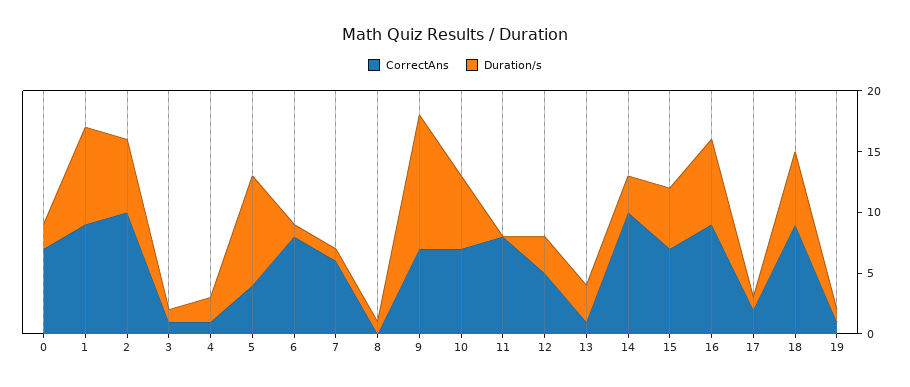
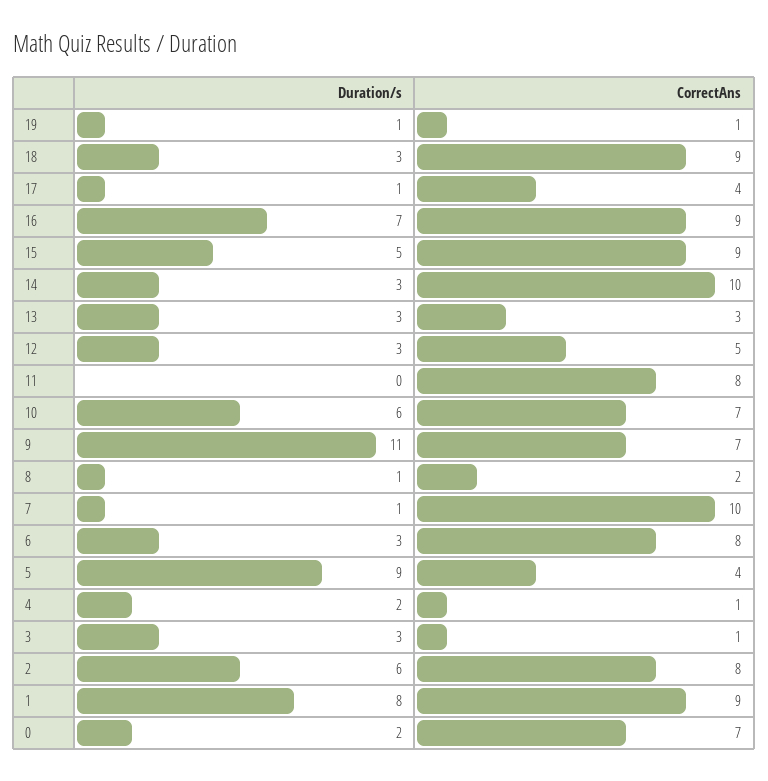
  {
    "CorrectAns": {
      "0": 7,
      "1": 9,
-     "2": 10,
+     "2": 8,
      "3": 1,
      "4": 1,
      "5": 4,
      "6": 8,
-     "7": 6,
+     "7": 10,
-     "8": 0,
+     "8": 2,
      "9": 7,
      "10": 7,
      "11": 8,
      "12": 5,
-     "13": 1,
+     "13": 3,
      "14": 10,
-     "15": 7,
+     "15": 9,
      "16": 9,
-     "17": 2,
+     "17": 4,
      "18": 9,
      "19": 1
    },
    "Duration/s": {
      "0": 2,
      "1": 8,
      "2": 6,
-     "3": 1,
+     "3": 3,
      "4": 2,
      "5": 9,
-     "6": 1,
+     "6": 3,
      "7": 1,
      "8": 1,
      "9": 11,
      "10": 6,
      "11": 0,
      "12": 3,
      "13": 3,
      "14": 3,
      "15": 5,
      "16": 7,
      "17": 1,
-     "18": 6,
+     "18": 3,
      "19": 1
    }
  }

